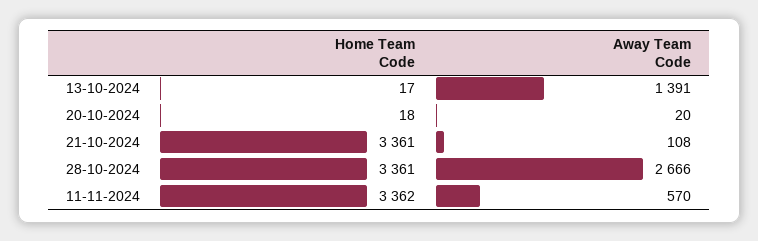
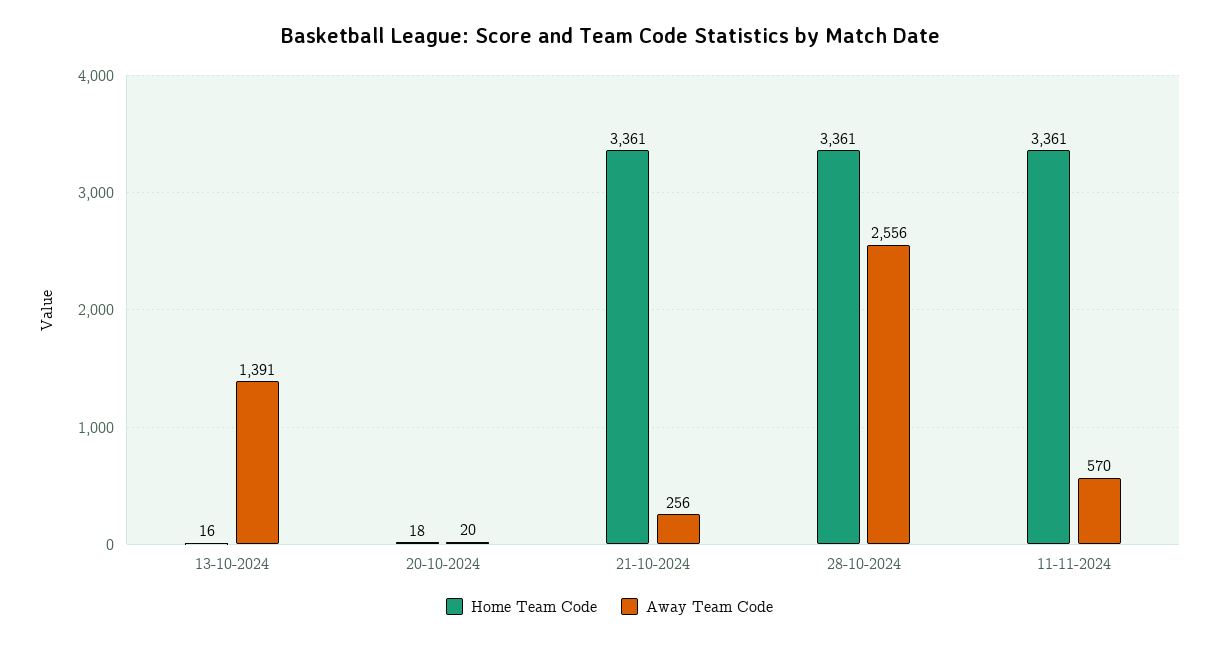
  {
    "Home Team Code": {
-     "13-10-2024": 17,
+     "13-10-2024": 16,
      "20-10-2024": 18,
      "21-10-2024": 3361,
      "28-10-2024": 3361,
-     "11-11-2024": 3362
+     "11-11-2024": 3361
    },
    "Away Team Code": {
      "13-10-2024": 1391,
      "20-10-2024": 20,
-     "21-10-2024": 108,
+     "21-10-2024": 256,
-     "28-10-2024": 2666,
+     "28-10-2024": 2556,
      "11-11-2024": 570
    }
  }

